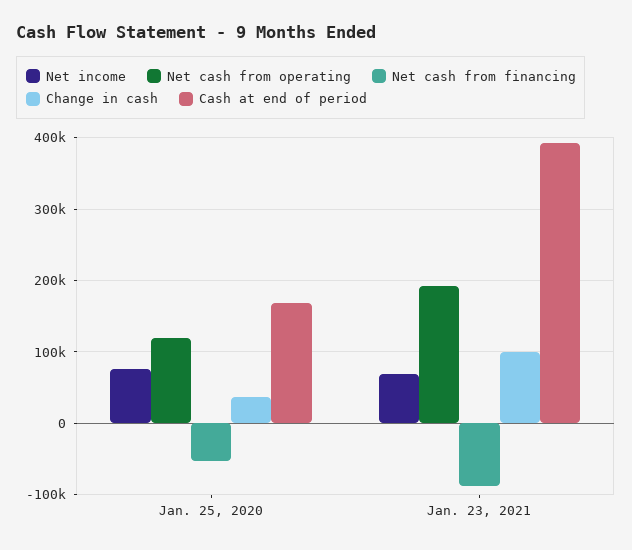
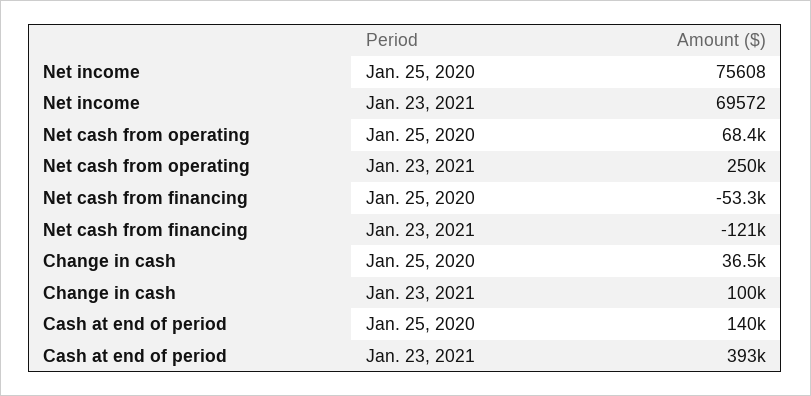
  {
    "Net income": {
      "Jan. 25, 2020": 75608,
      "Jan. 23, 2021": 69572
    },
    "Net cash from operating": {
-     "Jan. 25, 2020": 120000,
+     "Jan. 25, 2020": 68400,
-     "Jan. 23, 2021": 190000
+     "Jan. 23, 2021": 250000
    },
    "Net cash from financing": {
      "Jan. 25, 2020": -53300,
-     "Jan. 23, 2021": -90000
+     "Jan. 23, 2021": -121000
    },
    "Change in cash": {
      "Jan. 25, 2020": 36500,
      "Jan. 23, 2021": 100000
    },
    "Cash at end of period": {
-     "Jan. 25, 2020": 170000,
+     "Jan. 25, 2020": 140000,
      "Jan. 23, 2021": 393000
    }
  }

